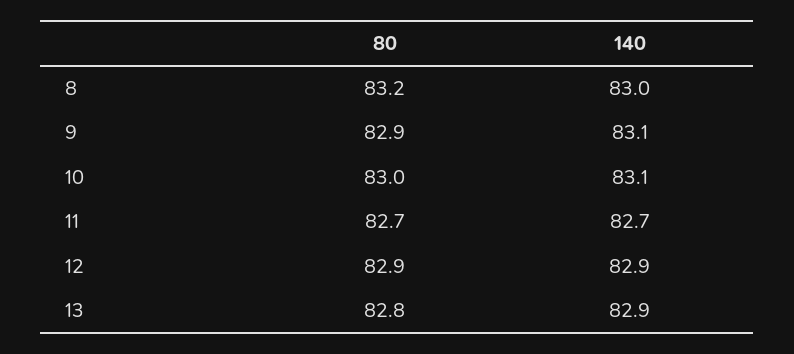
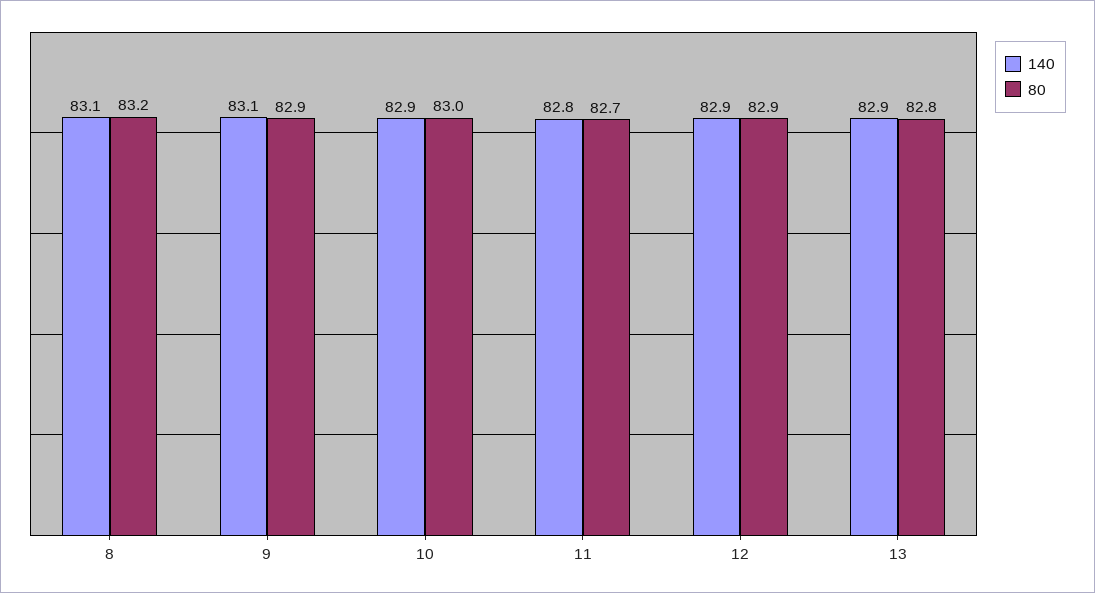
  {
    "80": {
      "8": 83.2,
      "9": 82.9,
      "10": 83,
      "11": 82.7,
      "12": 82.9,
      "13": 82.8
    },
    "140": {
-     "8": 83,
+     "8": 83.1,
      "9": 83.1,
-     "10": 83.1,
+     "10": 82.9,
-     "11": 82.7,
+     "11": 82.8,
      "12": 82.9,
      "13": 82.9
    }
  }

